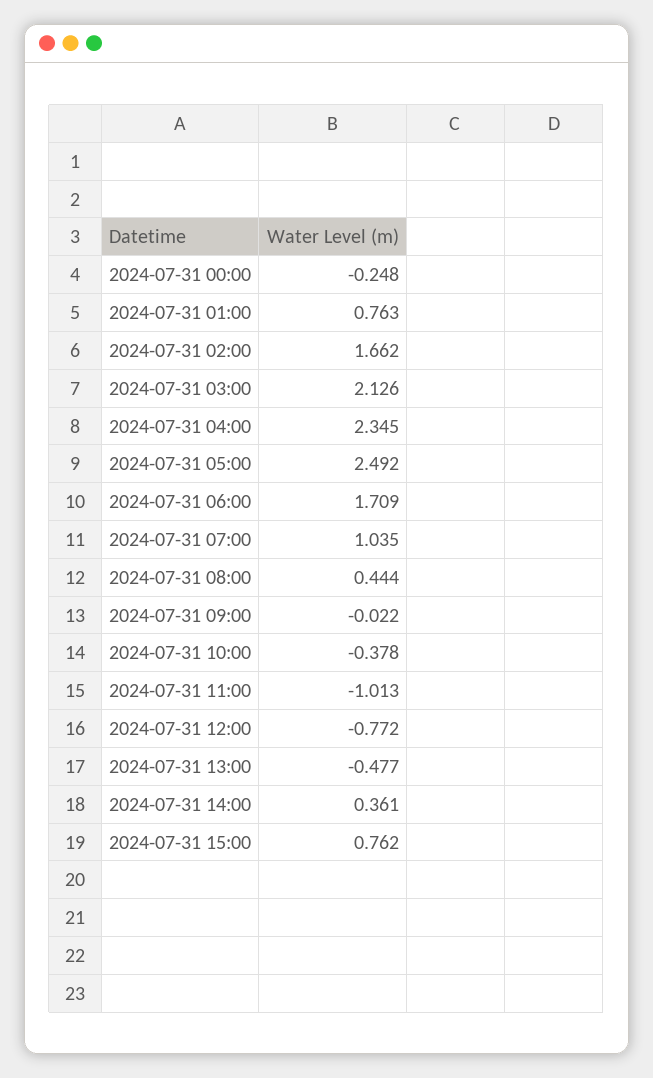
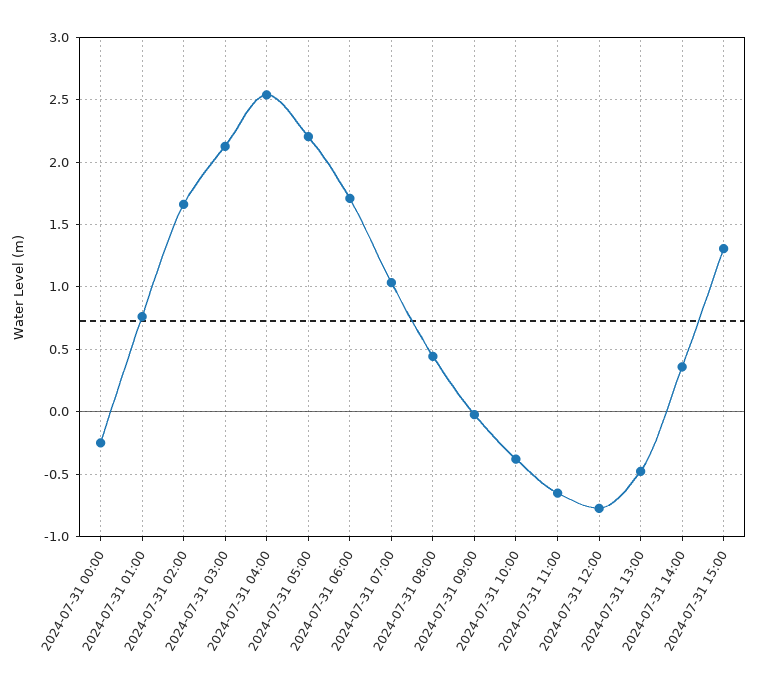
  {
    "2024-07-31 00:00": -0.248,
    "2024-07-31 01:00": 0.763,
    "2024-07-31 02:00": 1.662,
    "2024-07-31 03:00": 2.126,
-   "2024-07-31 04:00": 2.345,
+   "2024-07-31 04:00": 2.55,
-   "2024-07-31 05:00": 2.492,
+   "2024-07-31 05:00": 2.2,
    "2024-07-31 06:00": 1.709,
    "2024-07-31 07:00": 1.035,
    "2024-07-31 08:00": 0.444,
    "2024-07-31 09:00": -0.022,
    "2024-07-31 10:00": -0.378,
-   "2024-07-31 11:00": -1.013,
+   "2024-07-31 11:00": -0.65,
    "2024-07-31 12:00": -0.772,
    "2024-07-31 13:00": -0.477,
    "2024-07-31 14:00": 0.361,
-   "2024-07-31 15:00": 0.762
+   "2024-07-31 15:00": 1.3
  }

